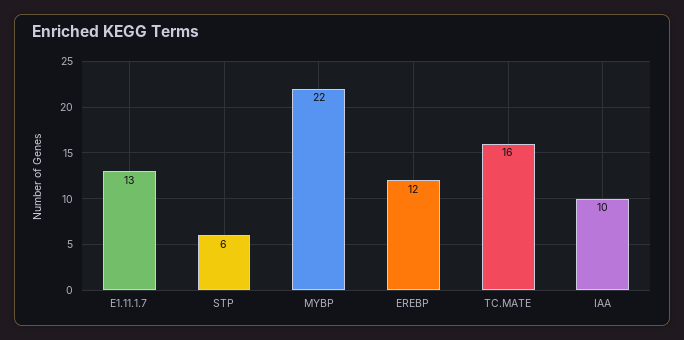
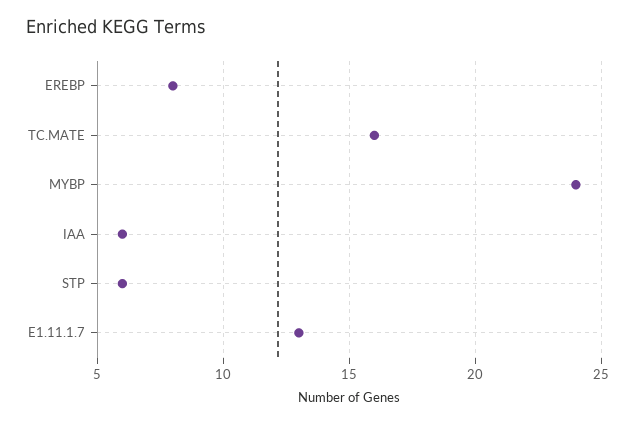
  {
    "E1.11.1.7": 13,
    "STP": 6,
-   "MYBP": 22,
+   "MYBP": 24,
-   "EREBP": 12,
+   "EREBP": 8,
    "TC.MATE": 16,
-   "IAA": 10
+   "IAA": 6
  }

